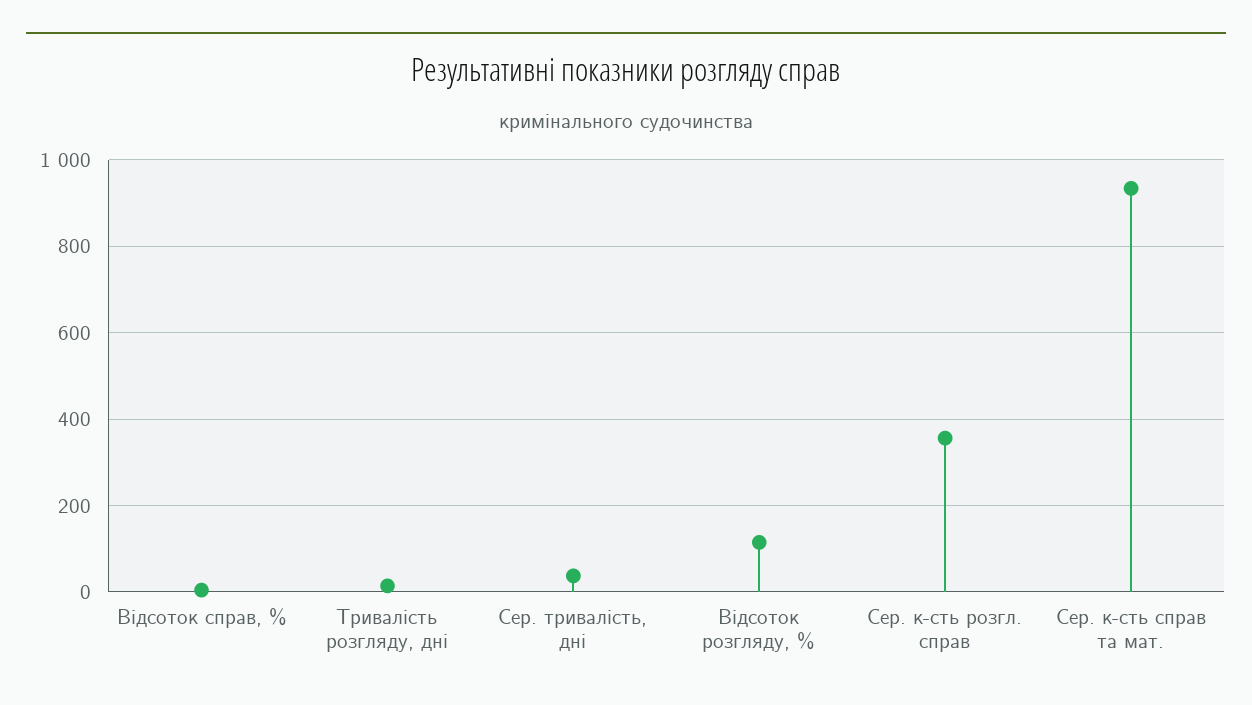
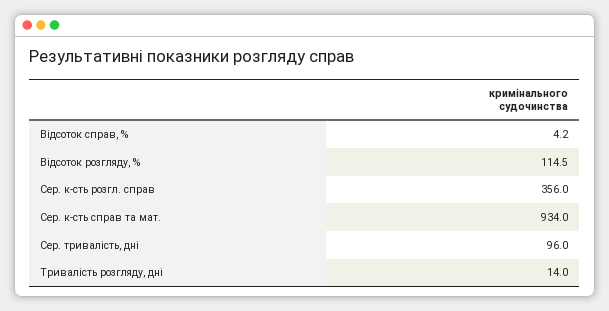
  {
    "Відсоток справ, %": 4.2,
    "Тривалість розгляду, дні": 14,
-   "Сер. тривалість, дні": 40,
+   "Сер. тривалість, дні": 96,
    "Відсоток розгляду, %": 114.5,
    "Сер. к-сть розгл. справ": 356,
    "Сер. к-сть справ та мат.": 934
  }

